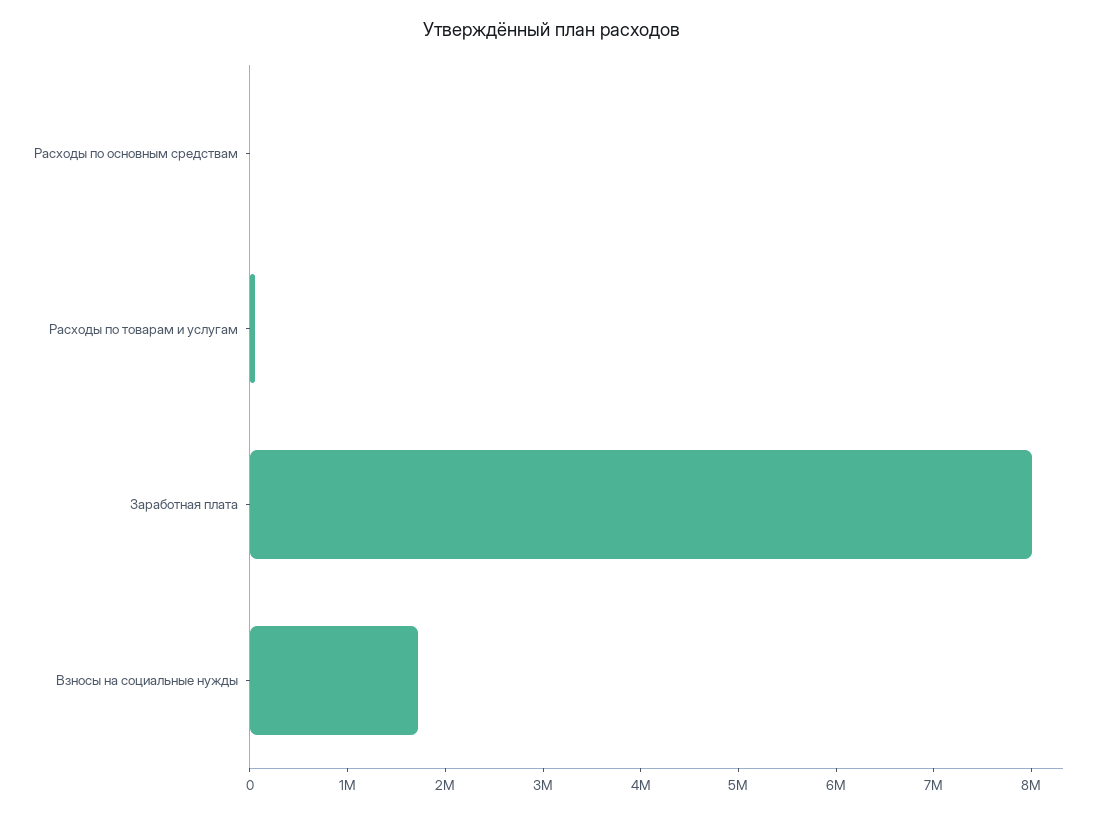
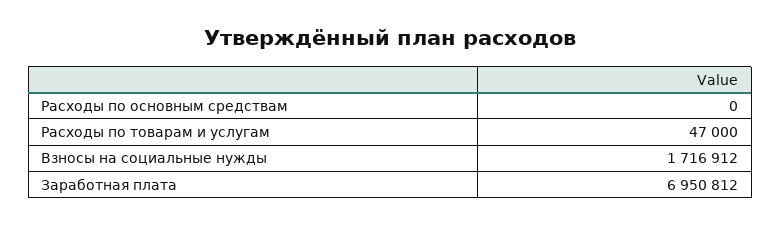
  {
    "Расходы по основным средствам": 0,
    "Расходы по товарам и услугам": 47000,
-   "Заработная плата": 8000000,
+   "Заработная плата": 6950812,
    "Взносы на социальные нужды": 1716912
  }

